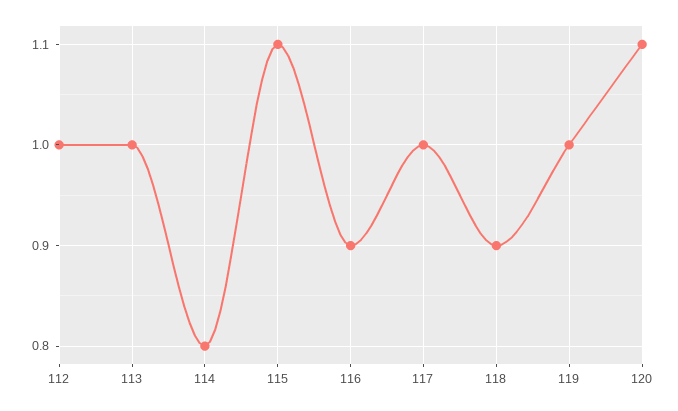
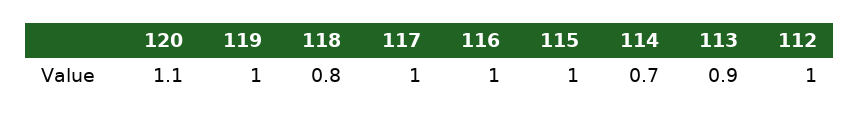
  {
    "112": 1,
-   "113": 1,
+   "113": 0.9,
-   "114": 0.8,
+   "114": 0.7,
-   "115": 1.1,
+   "115": 1,
-   "116": 0.9,
+   "116": 1,
    "117": 1,
-   "118": 0.9,
+   "118": 0.8,
    "119": 1,
    "120": 1.1
  }

